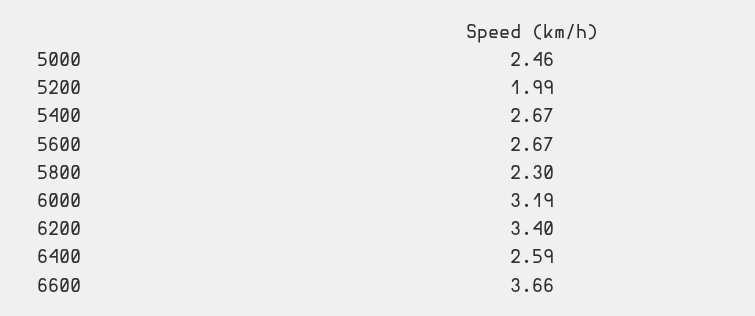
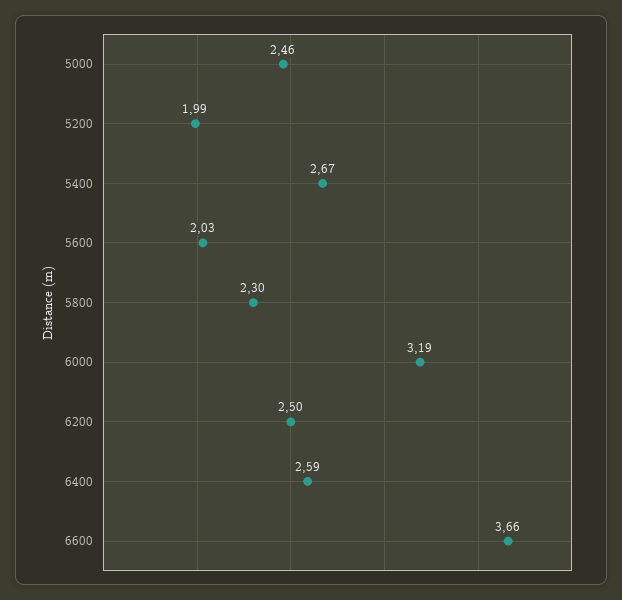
  {
    "5000": 2.46,
    "5200": 1.99,
    "5400": 2.67,
-   "5600": 2.67,
+   "5600": 2.03,
    "5800": 2.3,
    "6000": 3.19,
-   "6200": 3.4,
+   "6200": 2.5,
    "6400": 2.59,
    "6600": 3.66
  }

